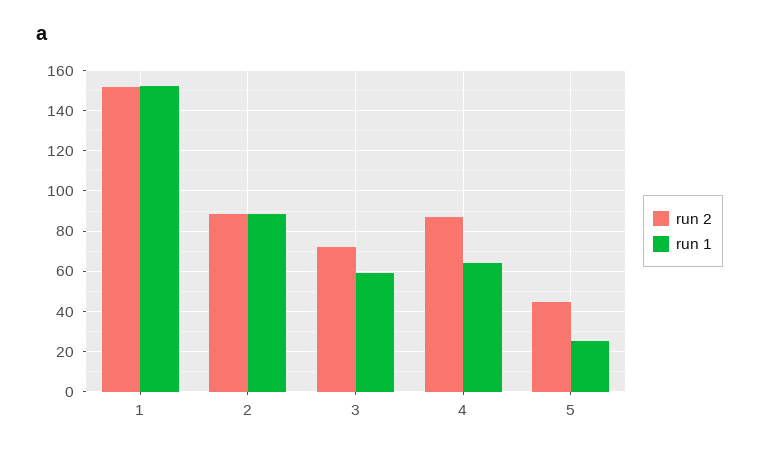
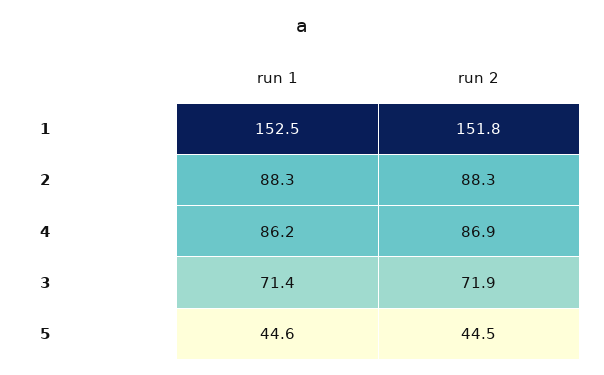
  {
    "run 2": {
      "1": 151.8,
      "2": 88.3,
      "3": 71.9,
      "4": 86.9,
      "5": 44.5
    },
    "run 1": {
      "1": 152.5,
      "2": 88.3,
-     "3": 60,
+     "3": 71.4,
-     "4": 65,
+     "4": 86.2,
-     "5": 25
+     "5": 44.6
    }
  }

